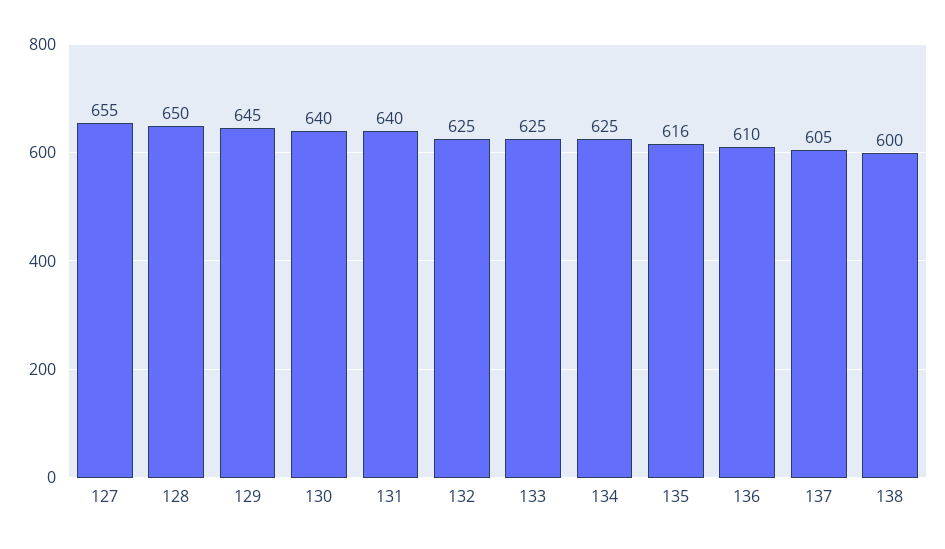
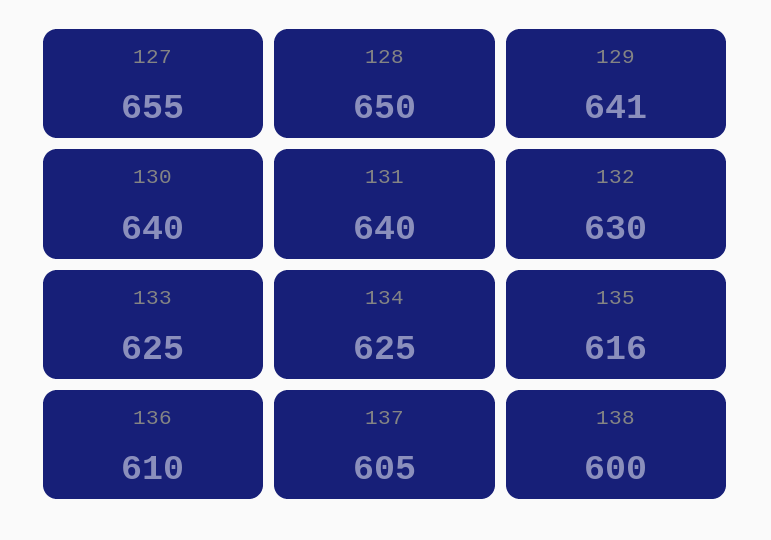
  {
    "127": 655,
    "128": 650,
-   "129": 645,
+   "129": 641,
    "130": 640,
    "131": 640,
-   "132": 625,
+   "132": 630,
    "133": 625,
    "134": 625,
    "135": 616,
    "136": 610,
    "137": 605,
    "138": 600
  }

